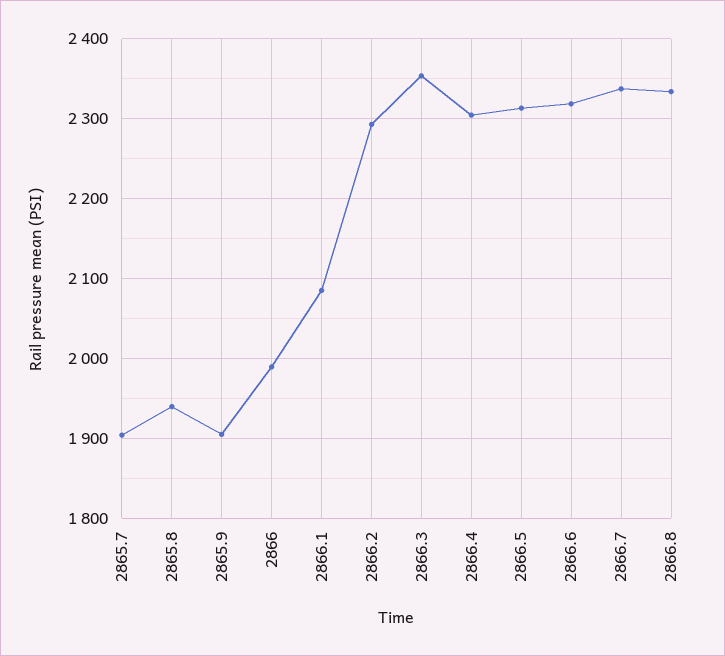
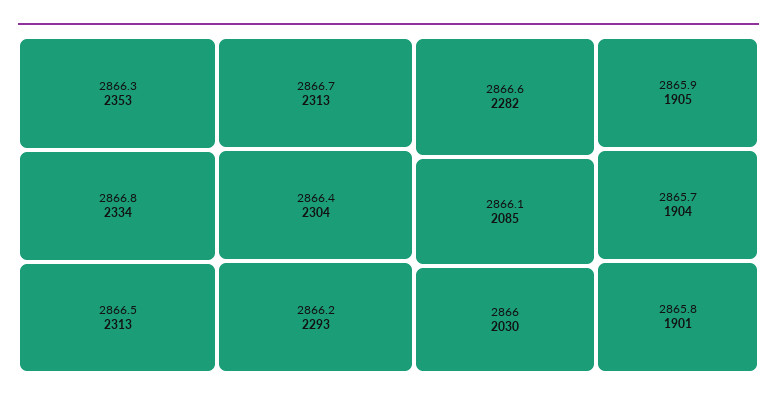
  {
    "2865.7": 1904,
-   "2865.8": 1940,
+   "2865.8": 1901,
    "2865.9": 1905,
-   "2866": 1990,
+   "2866": 2030,
    "2866.1": 2085,
    "2866.2": 2293,
    "2866.3": 2353,
    "2866.4": 2304,
    "2866.5": 2313,
-   "2866.6": 2320,
+   "2866.6": 2282,
-   "2866.7": 2340,
+   "2866.7": 2313,
    "2866.8": 2334
  }

